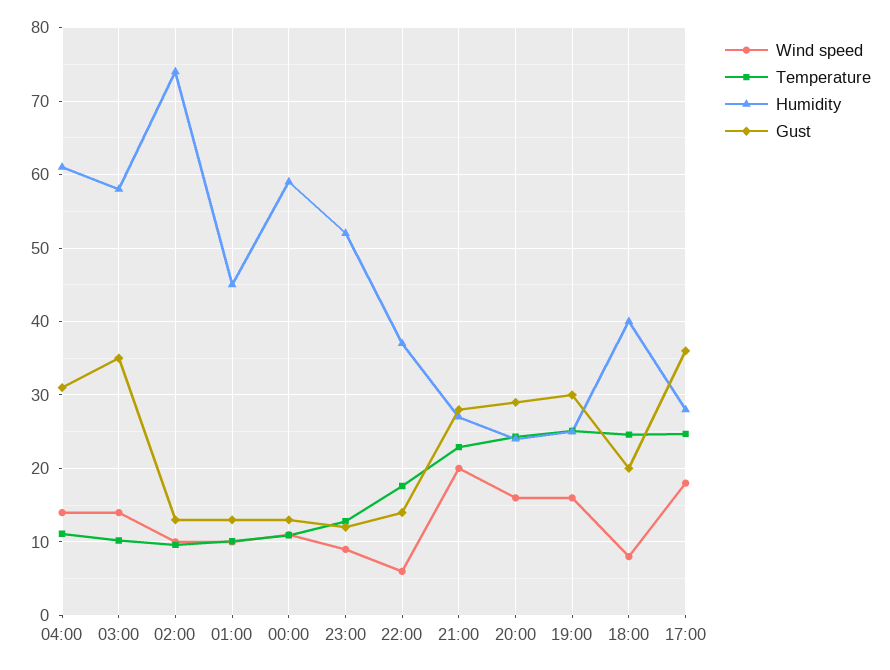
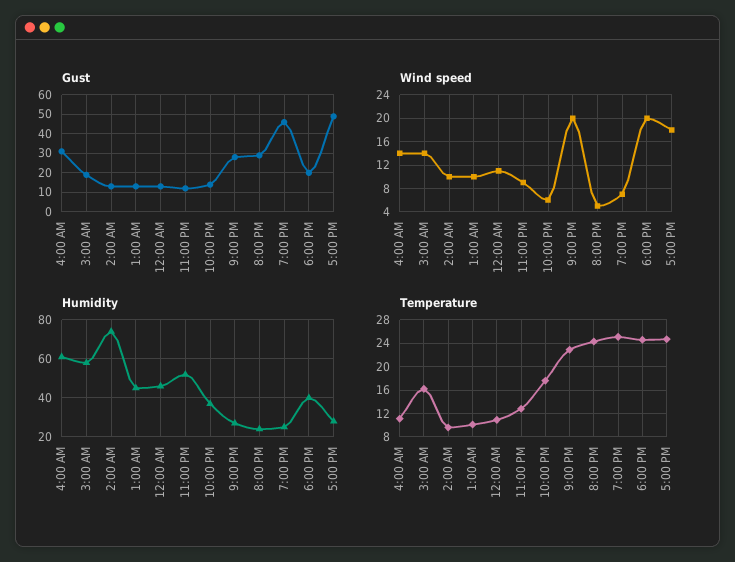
  {
    "Wind speed": {
      "04:00": 14,
      "03:00": 14,
      "02:00": 10,
      "01:00": 10,
      "00:00": 11,
      "23:00": 9,
      "22:00": 6,
      "21:00": 20,
-     "20:00": 16,
+     "20:00": 4,
-     "19:00": 16,
+     "19:00": 8,
-     "18:00": 8,
+     "18:00": 20,
      "17:00": 18
    },
    "Temperature": {
      "04:00": 11,
-     "03:00": 10,
+     "03:00": 16,
      "02:00": 10,
      "01:00": 10,
      "00:00": 11,
      "23:00": 13,
      "22:00": 18,
      "21:00": 23,
      "20:00": 24,
      "19:00": 25,
      "18:00": 25,
      "17:00": 25
    },
    "Humidity": {
      "04:00": 61,
      "03:00": 58,
      "02:00": 74,
      "01:00": 45,
-     "00:00": 59,
+     "00:00": 45,
      "23:00": 52,
      "22:00": 37,
      "21:00": 27,
      "20:00": 24,
      "19:00": 25,
      "18:00": 40,
      "17:00": 28
    },
    "Gust": {
      "04:00": 31,
-     "03:00": 35,
+     "03:00": 20,
      "02:00": 13,
      "01:00": 13,
      "00:00": 13,
      "23:00": 12,
      "22:00": 14,
      "21:00": 28,
      "20:00": 29,
-     "19:00": 30,
+     "19:00": 45,
      "18:00": 20,
-     "17:00": 36
+     "17:00": 50
    }
  }

